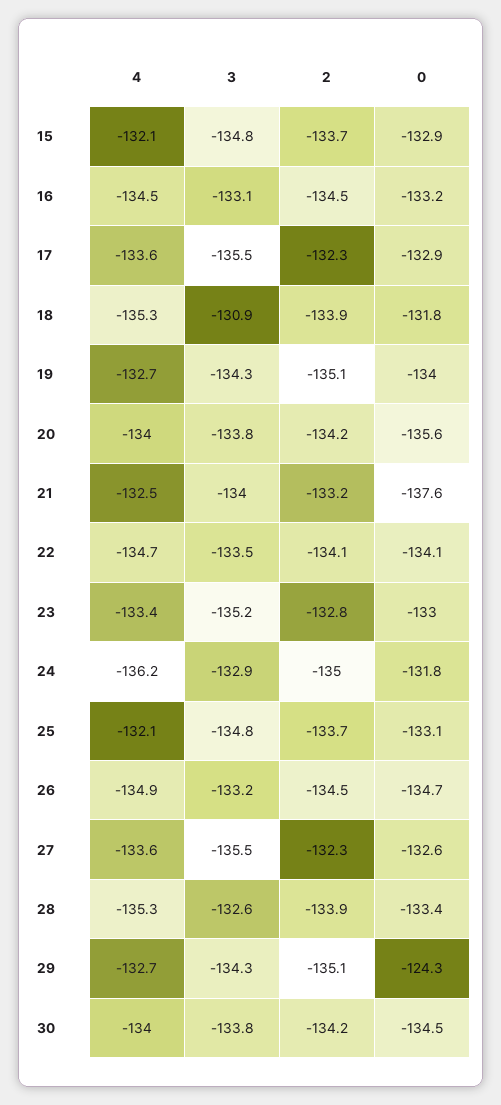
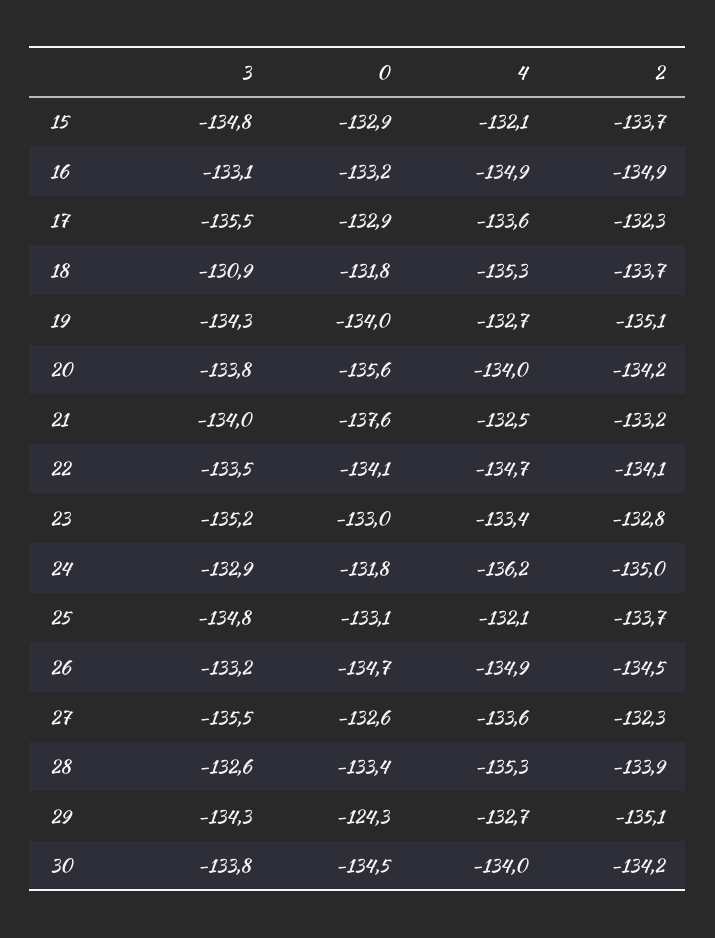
  {
    "4": {
      "15": -132.1,
-     "16": -134.5,
+     "16": -134.9,
      "17": -133.6,
      "18": -135.3,
      "19": -132.7,
      "20": -134,
      "21": -132.5,
      "22": -134.7,
      "23": -133.4,
      "24": -136.2,
      "25": -132.1,
      "26": -134.9,
      "27": -133.6,
      "28": -135.3,
      "29": -132.7,
      "30": -134
    },
    "3": {
      "15": -134.8,
      "16": -133.1,
      "17": -135.5,
      "18": -130.9,
      "19": -134.3,
      "20": -133.8,
      "21": -134,
      "22": -133.5,
      "23": -135.2,
      "24": -132.9,
      "25": -134.8,
      "26": -133.2,
      "27": -135.5,
      "28": -132.6,
      "29": -134.3,
      "30": -133.8
    },
    "2": {
      "15": -133.7,
-     "16": -134.5,
+     "16": -134.9,
      "17": -132.3,
-     "18": -133.9,
+     "18": -133.7,
      "19": -135.1,
      "20": -134.2,
      "21": -133.2,
      "22": -134.1,
      "23": -132.8,
      "24": -135,
      "25": -133.7,
      "26": -134.5,
      "27": -132.3,
      "28": -133.9,
      "29": -135.1,
      "30": -134.2
    },
    "0": {
      "15": -132.9,
      "16": -133.2,
      "17": -132.9,
      "18": -131.8,
      "19": -134,
      "20": -135.6,
      "21": -137.6,
      "22": -134.1,
      "23": -133,
      "24": -131.8,
      "25": -133.1,
      "26": -134.7,
      "27": -132.6,
      "28": -133.4,
      "29": -124.3,
      "30": -134.5
    }
  }

